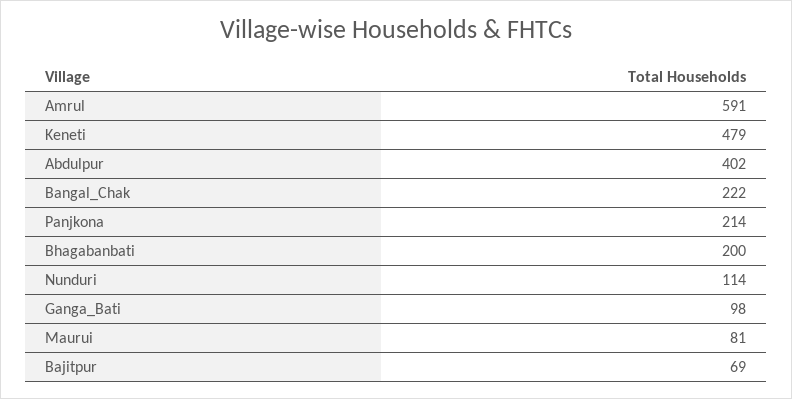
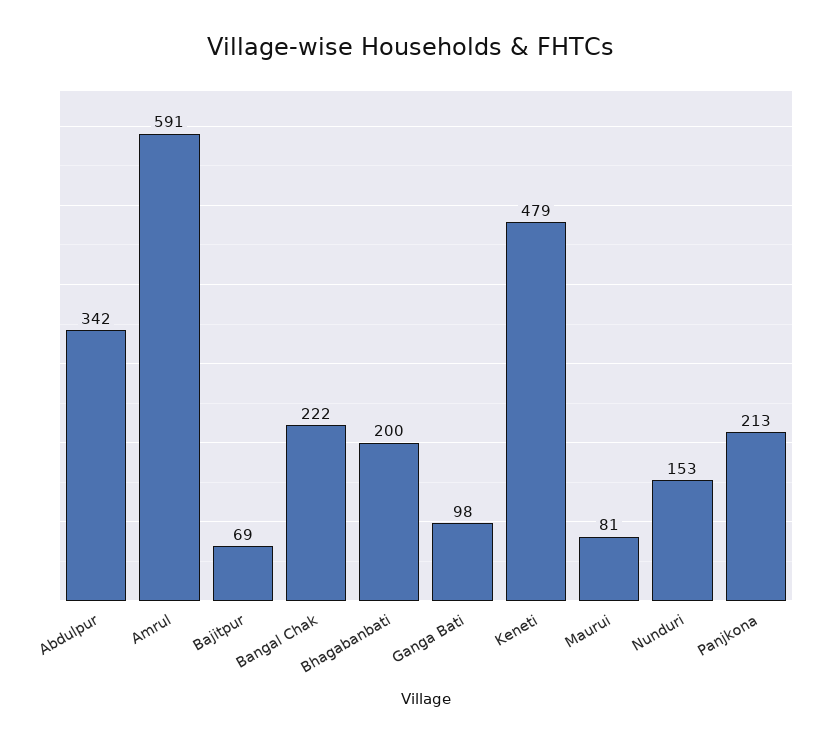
  {
    "Amrul": 591,
    "Keneti": 479,
-   "Abdulpur": 402,
+   "Abdulpur": 342,
    "Bangal_Chak": 222,
-   "Panjkona": 214,
+   "Panjkona": 213,
    "Bhagabanbati": 200,
-   "Nunduri": 114,
+   "Nunduri": 153,
    "Ganga_Bati": 98,
    "Maurui": 81,
    "Bajitpur": 69
  }

